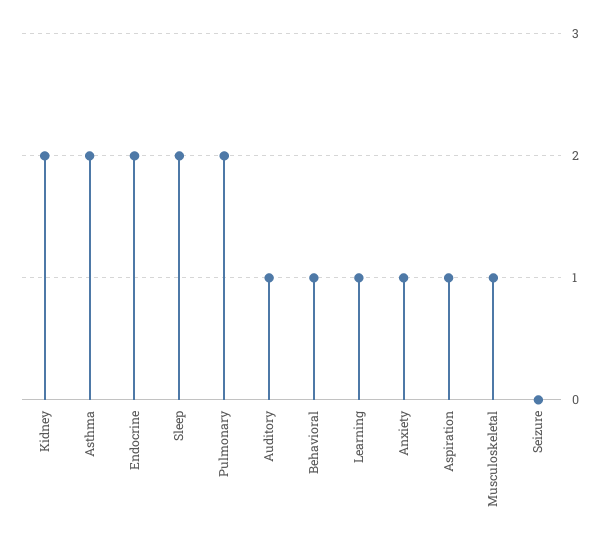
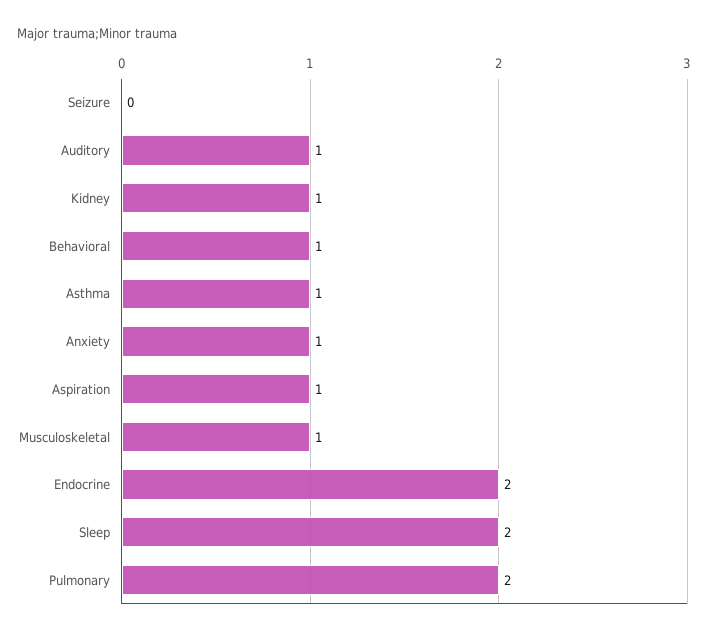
  {
-   "Kidney": 2,
+   "Kidney": 1,
-   "Asthma": 2,
+   "Asthma": 1,
    "Endocrine": 2,
    "Sleep": 2,
    "Pulmonary": 2,
    "Auditory": 1,
    "Behavioral": 1,
-   "Learning": 1,
    "Anxiety": 1,
    "Aspiration": 1,
    "Musculoskeletal": 1,
    "Seizure": 0
  }

